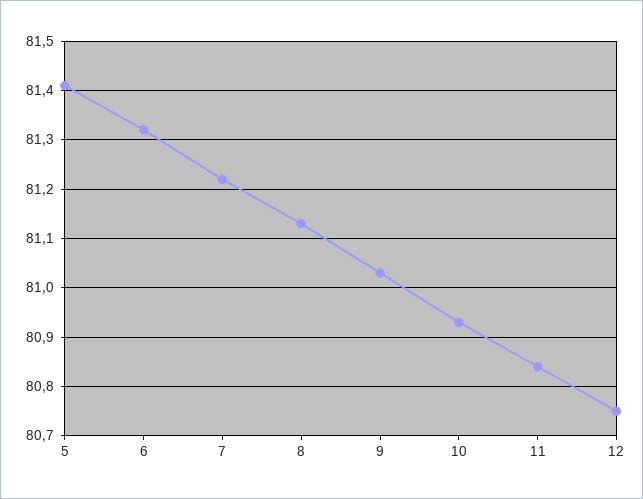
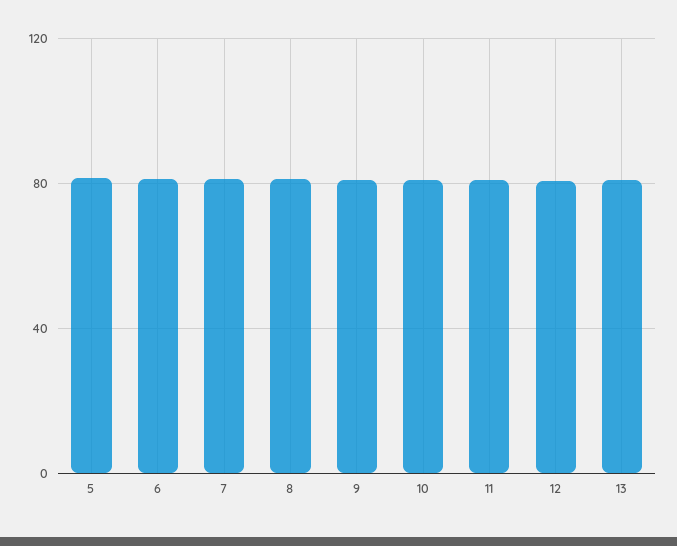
  {
    "5": 81.4,
    "6": 81.3,
    "7": 81.2,
    "8": 81.15,
    "9": 81.05,
    "10": 80.95,
    "11": 80.85,
-   "12": 80.75
+   "12": 80.75,
+   "13": 80
  }

